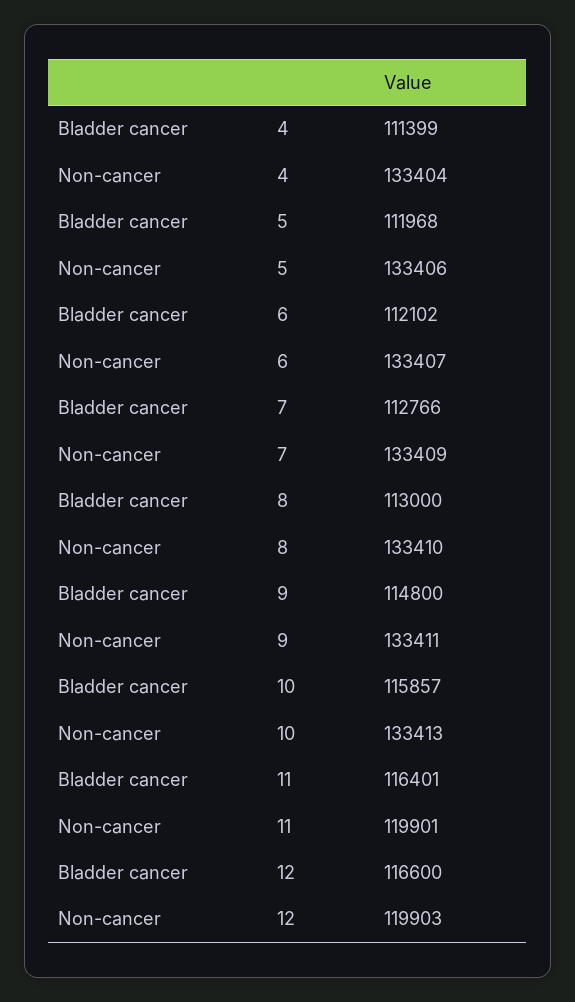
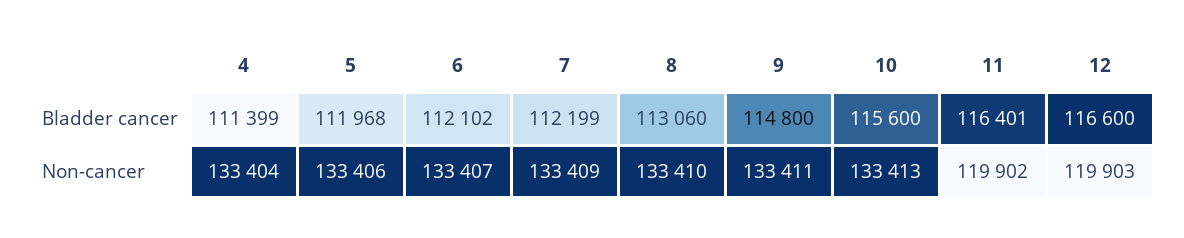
  {
    "Bladder cancer": {
      "4": 111399,
      "5": 111968,
      "6": 112102,
-     "7": 112766,
+     "7": 112199,
-     "8": 113000,
+     "8": 113060,
      "9": 114800,
-     "10": 115857,
+     "10": 115600,
      "11": 116401,
      "12": 116600
    },
    "Non-cancer": {
      "4": 133404,
      "5": 133406,
      "6": 133407,
      "7": 133409,
      "8": 133410,
      "9": 133411,
      "10": 133413,
-     "11": 119901,
+     "11": 119902,
      "12": 119903
    }
  }

